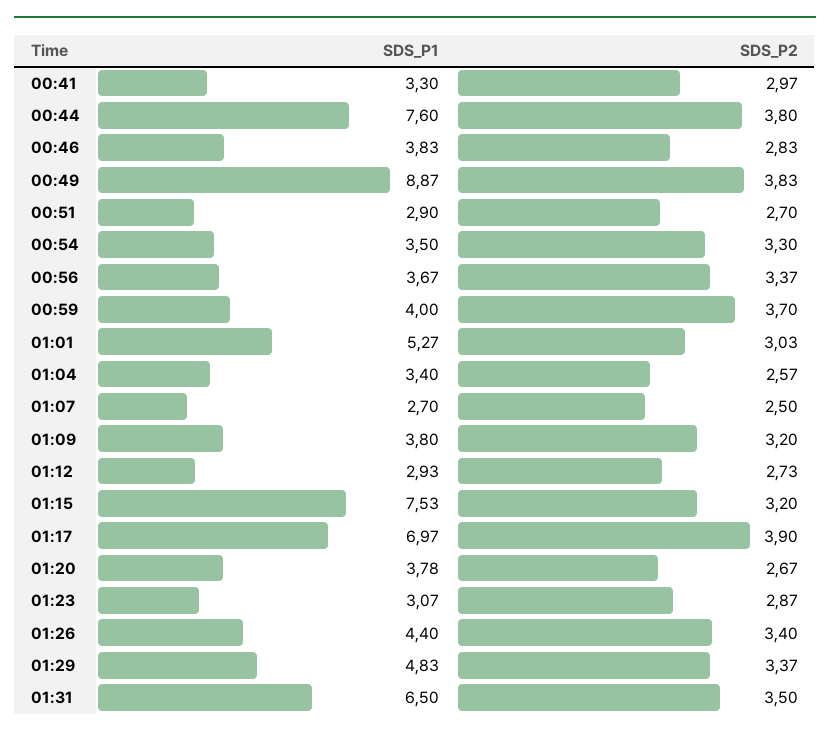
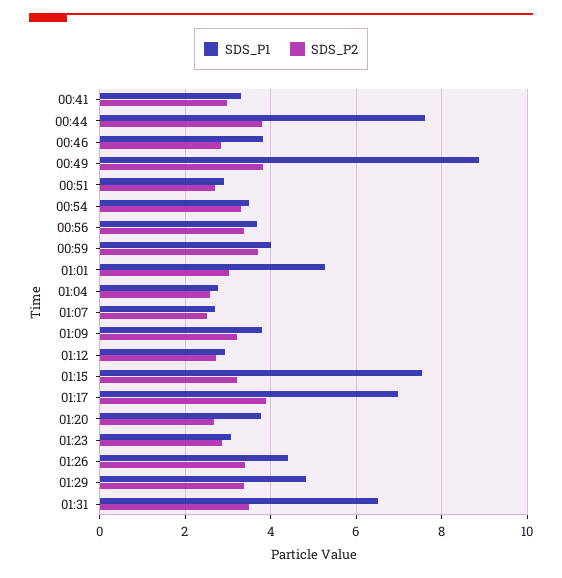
  {
    "SDS_P1": {
      "00:41": 3.3,
      "00:44": 7.6,
      "00:46": 3.83,
      "00:49": 8.87,
      "00:51": 2.9,
      "00:54": 3.5,
      "00:56": 3.67,
      "00:59": 4,
      "01:01": 5.27,
-     "01:04": 3.4,
+     "01:04": 2.8,
      "01:07": 2.7,
      "01:09": 3.8,
      "01:12": 2.93,
      "01:15": 7.53,
      "01:17": 6.97,
      "01:20": 3.78,
      "01:23": 3.07,
      "01:26": 4.4,
      "01:29": 4.83,
      "01:31": 6.5
    },
    "SDS_P2": {
      "00:41": 2.97,
      "00:44": 3.8,
      "00:46": 2.83,
      "00:49": 3.83,
      "00:51": 2.7,
      "00:54": 3.3,
      "00:56": 3.37,
      "00:59": 3.7,
      "01:01": 3.03,
      "01:04": 2.57,
      "01:07": 2.5,
      "01:09": 3.2,
      "01:12": 2.73,
      "01:15": 3.2,
      "01:17": 3.9,
      "01:20": 2.67,
      "01:23": 2.87,
      "01:26": 3.4,
      "01:29": 3.37,
      "01:31": 3.5
    }
  }

